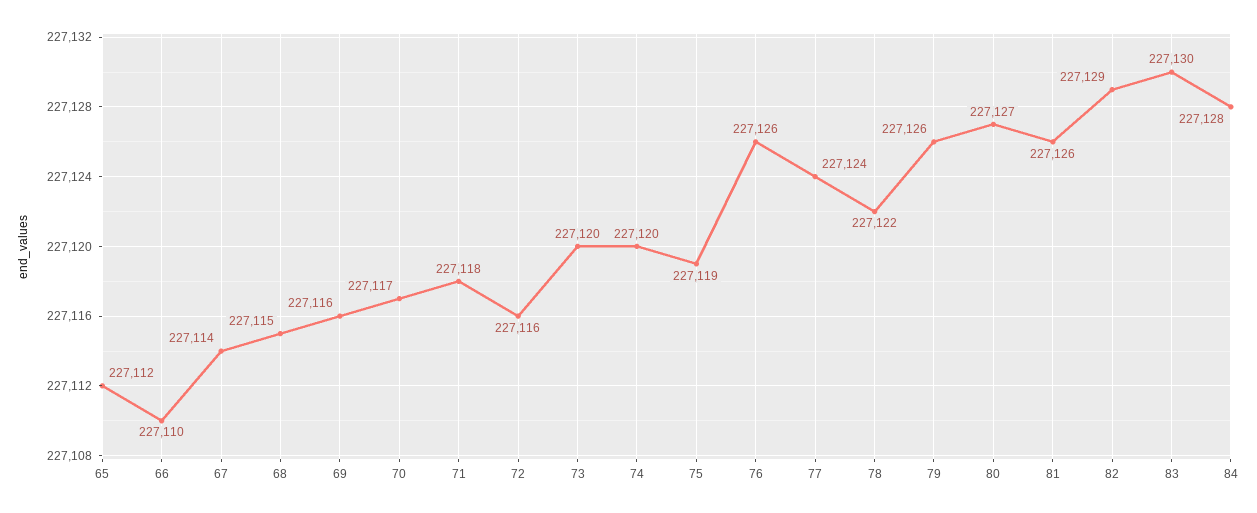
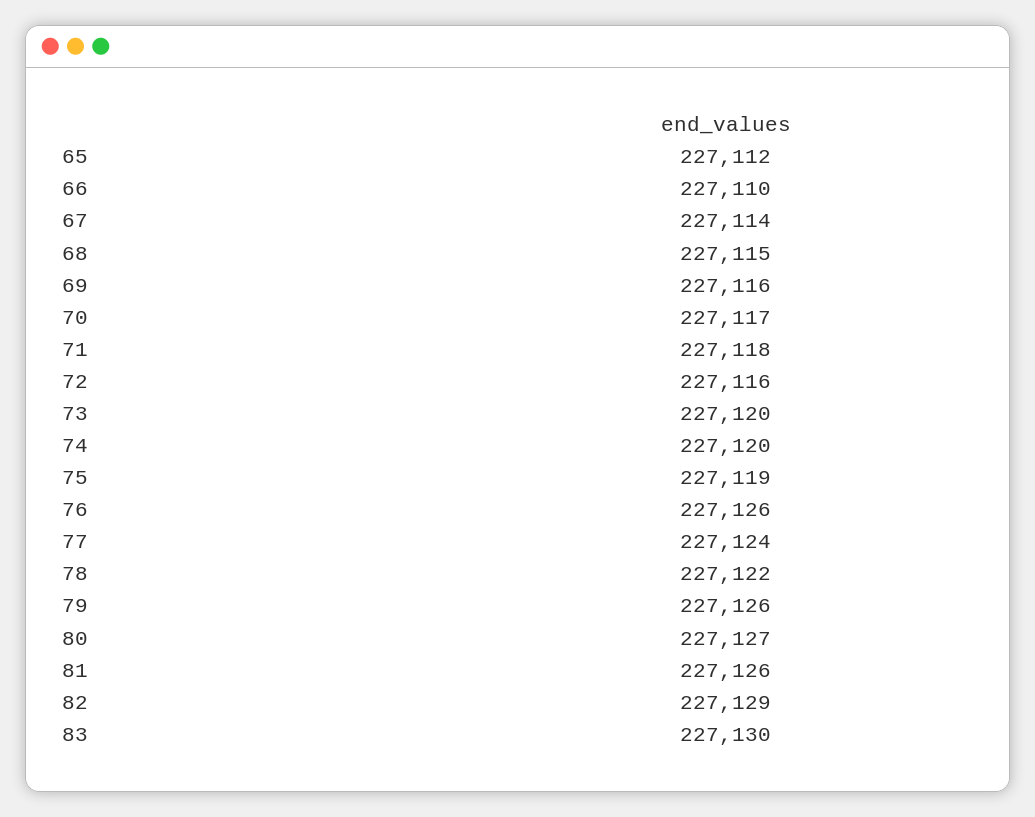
  {
    "65": 227112,
    "66": 227110,
    "67": 227114,
    "68": 227115,
    "69": 227116,
    "70": 227117,
    "71": 227118,
    "72": 227116,
    "73": 227120,
    "74": 227120,
    "75": 227119,
    "76": 227126,
    "77": 227124,
    "78": 227122,
    "79": 227126,
    "80": 227127,
    "81": 227126,
    "82": 227129,
-   "83": 227130,
+   "83": 227130
-   "84": 227128
  }

